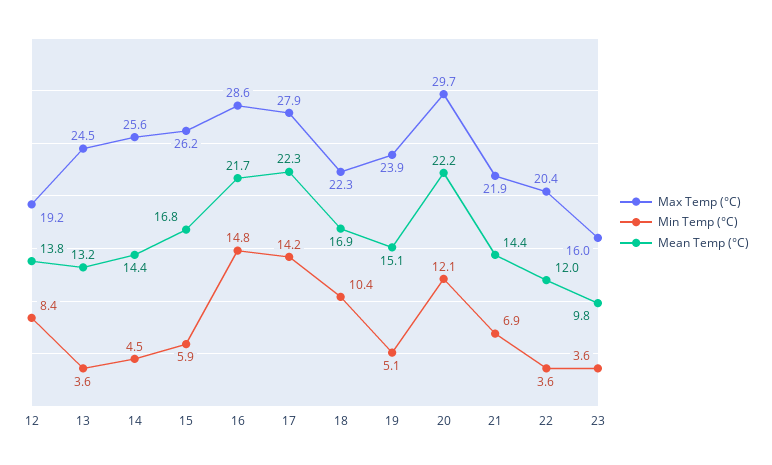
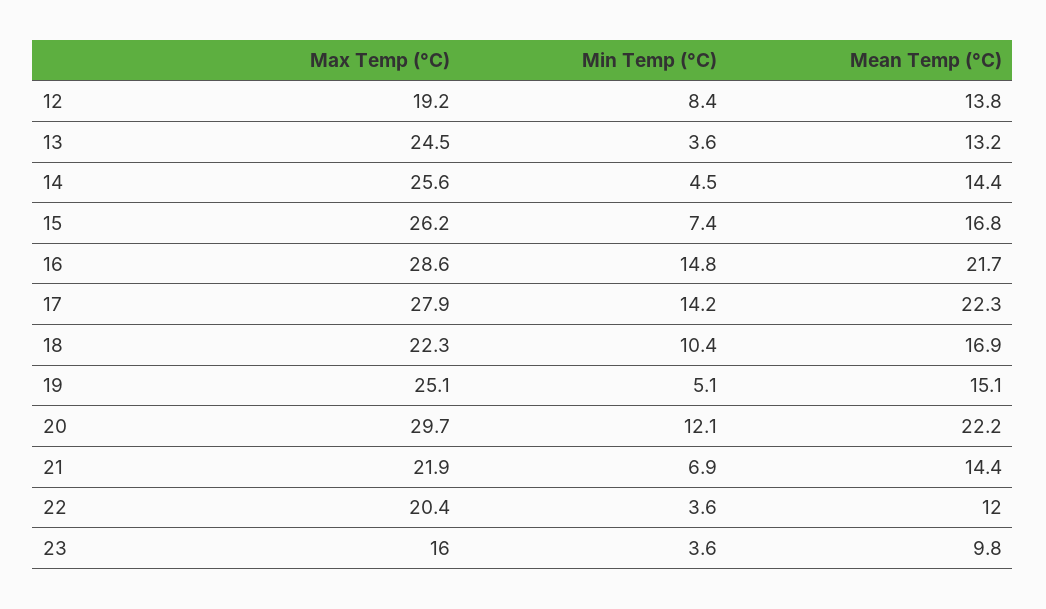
  {
    "Max Temp (°C)": {
      "12": 19.2,
      "13": 24.5,
      "14": 25.6,
      "15": 26.2,
      "16": 28.6,
      "17": 27.9,
      "18": 22.3,
-     "19": 23.9,
+     "19": 25.1,
      "20": 29.7,
      "21": 21.9,
      "22": 20.4,
      "23": 16
    },
    "Min Temp (°C)": {
      "12": 8.4,
      "13": 3.6,
      "14": 4.5,
-     "15": 5.9,
+     "15": 7.4,
      "16": 14.8,
      "17": 14.2,
      "18": 10.4,
      "19": 5.1,
      "20": 12.1,
      "21": 6.9,
      "22": 3.6,
      "23": 3.6
    },
    "Mean Temp (°C)": {
      "12": 13.8,
      "13": 13.2,
      "14": 14.4,
      "15": 16.8,
      "16": 21.7,
      "17": 22.3,
      "18": 16.9,
      "19": 15.1,
      "20": 22.2,
      "21": 14.4,
      "22": 12,
      "23": 9.8
    }
  }

